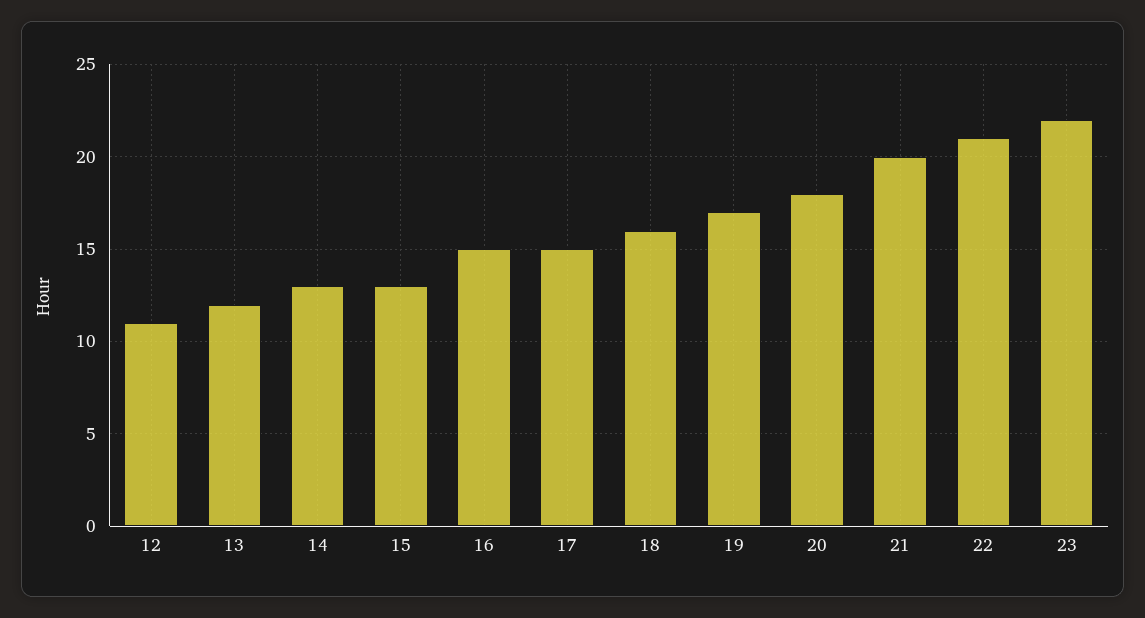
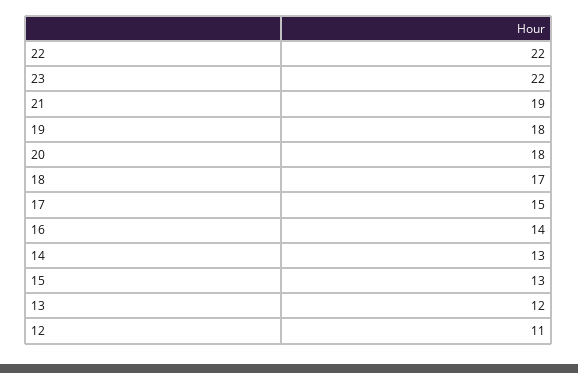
  {
    "12": 11,
    "13": 12,
    "14": 13,
    "15": 13,
-   "16": 15,
+   "16": 14,
    "17": 15,
-   "18": 16,
+   "18": 17,
-   "19": 17,
+   "19": 18,
    "20": 18,
-   "21": 20,
+   "21": 19,
-   "22": 21,
+   "22": 22,
    "23": 22
  }

